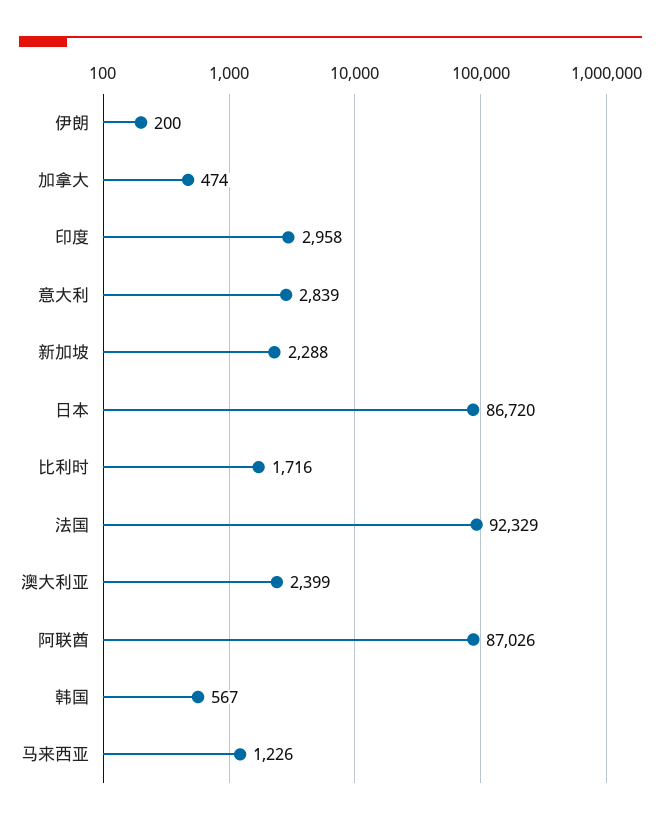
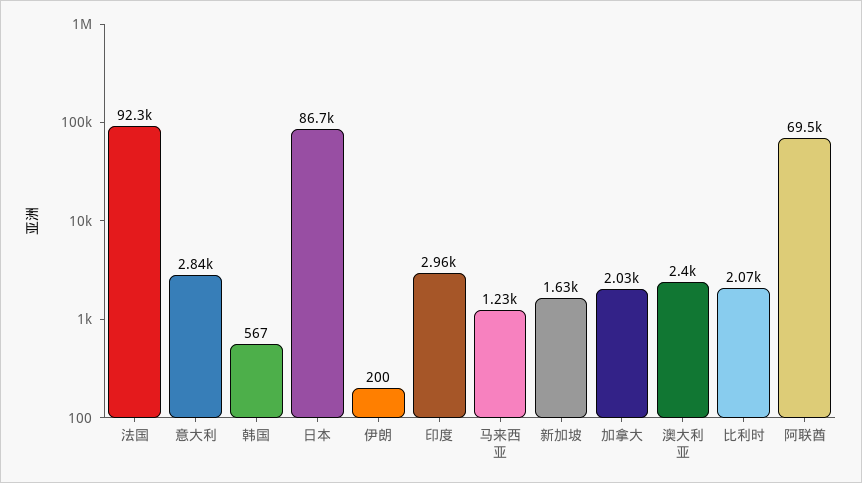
  {
    "伊朗": 200,
-   "加拿大": 474,
+   "加拿大": 2030,
    "印度": 2958,
    "意大利": 2839,
-   "新加坡": 2288,
+   "新加坡": 1630,
    "日本": 86720,
-   "比利时": 1716,
+   "比利时": 2070,
    "法国": 92329,
    "澳大利亚": 2399,
-   "阿联酋": 87026,
+   "阿联酋": 69500,
    "韩国": 567,
    "马来西亚": 1226
  }

